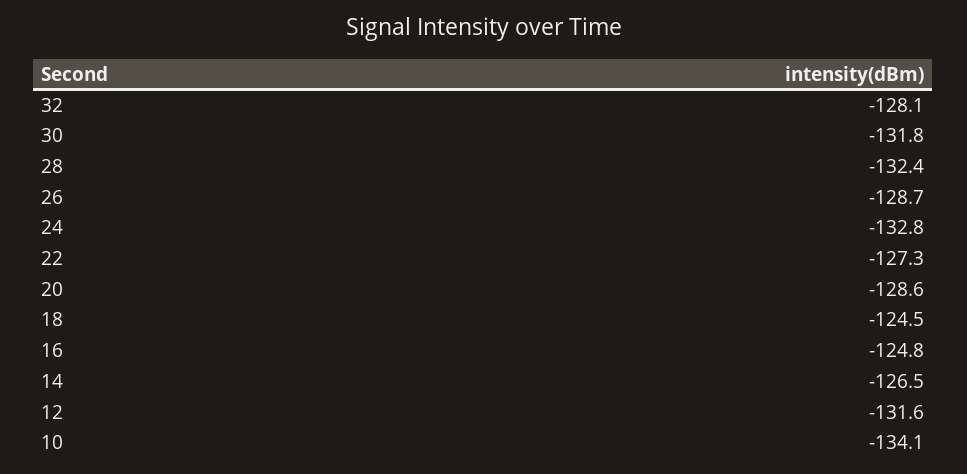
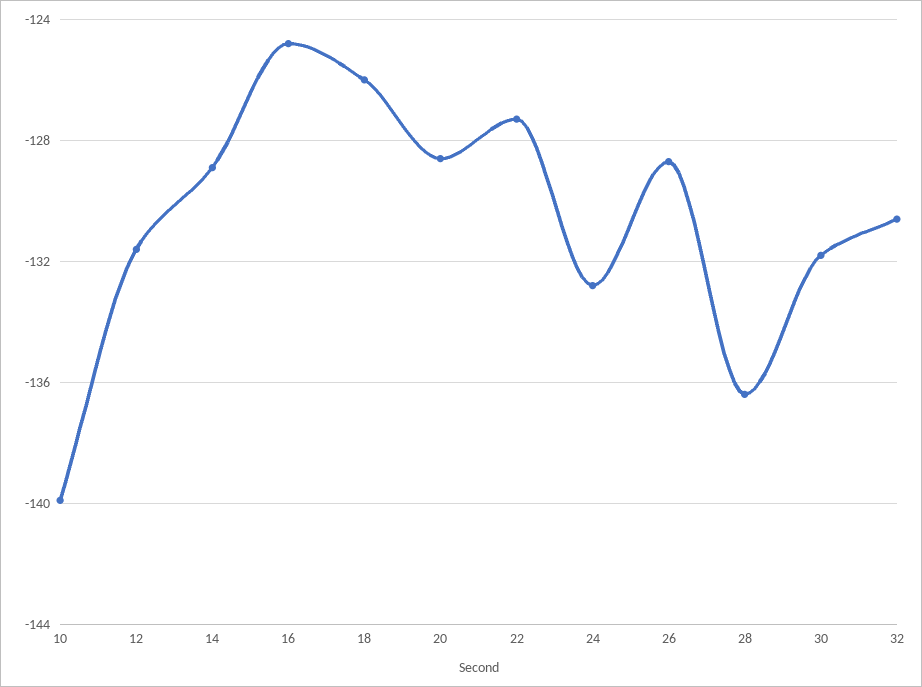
  {
-   "32": -128.1,
+   "32": -130.5,
    "30": -131.8,
-   "28": -132.4,
+   "28": -136.5,
    "26": -128.7,
    "24": -132.8,
    "22": -127.3,
    "20": -128.6,
-   "18": -124.5,
+   "18": -126,
    "16": -124.8,
-   "14": -126.5,
+   "14": -129,
    "12": -131.6,
-   "10": -134.1
+   "10": -140
  }

